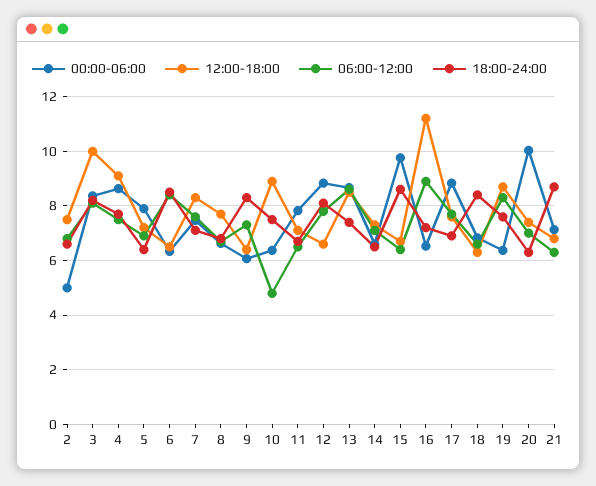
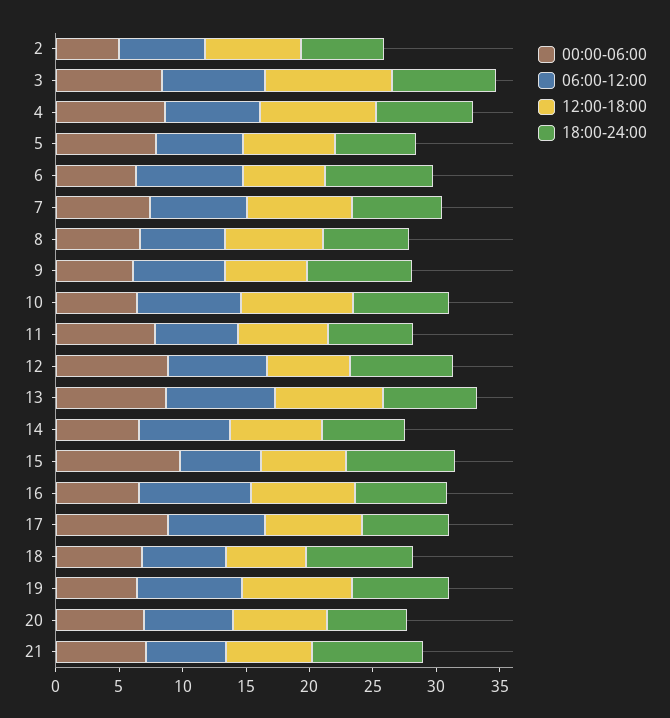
  {
    "00:00-06:00": {
      "2": 5,
      "3": 8.25,
      "4": 8.75,
      "5": 8,
      "6": 6.25,
      "7": 7.5,
      "8": 6.75,
      "9": 6,
      "10": 6.25,
      "11": 7.75,
      "12": 8.75,
      "13": 8.75,
      "14": 6.5,
      "15": 9.75,
      "16": 6.5,
      "17": 8.75,
      "18": 6.75,
      "19": 6.25,
-     "20": 10,
+     "20": 7,
      "21": 7.25
    },
    "12:00-18:00": {
      "2": 7.5,
      "3": 10,
      "4": 9,
      "5": 7.25,
      "6": 6.5,
      "7": 8.25,
      "8": 7.75,
      "9": 6.5,
      "10": 9,
      "11": 7,
      "12": 6.5,
      "13": 8.5,
      "14": 7.25,
      "15": 6.75,
-     "16": 11.25,
+     "16": 8,
      "17": 7.5,
      "18": 6.25,
      "19": 8.75,
      "20": 7.5,
      "21": 6.75
    },
    "06:00-12:00": {
      "2": 6.75,
      "3": 8,
      "4": 7.5,
      "5": 7,
      "6": 8.5,
      "7": 7.5,
      "8": 6.75,
      "9": 7.25,
-     "10": 4.75,
+     "10": 8,
      "11": 6.5,
      "12": 7.75,
      "13": 8.5,
      "14": 7,
      "15": 6.5,
      "16": 9,
      "17": 7.75,
      "18": 6.5,
      "19": 8.25,
      "20": 7,
      "21": 6.25
    },
    "18:00-24:00": {
      "2": 6.5,
      "3": 8.25,
      "4": 7.75,
      "5": 6.5,
      "6": 8.5,
      "7": 7,
      "8": 6.75,
      "9": 8.25,
      "10": 7.5,
      "11": 6.75,
      "12": 8,
      "13": 7.5,
      "14": 6.5,
      "15": 8.5,
      "16": 7.25,
      "17": 7,
      "18": 8.5,
      "19": 7.5,
      "20": 6.25,
      "21": 8.75
    }
  }

